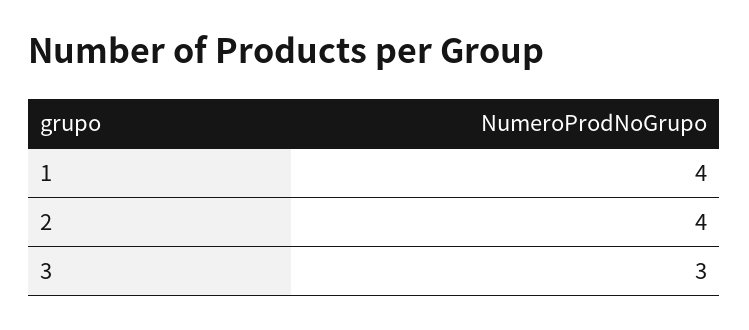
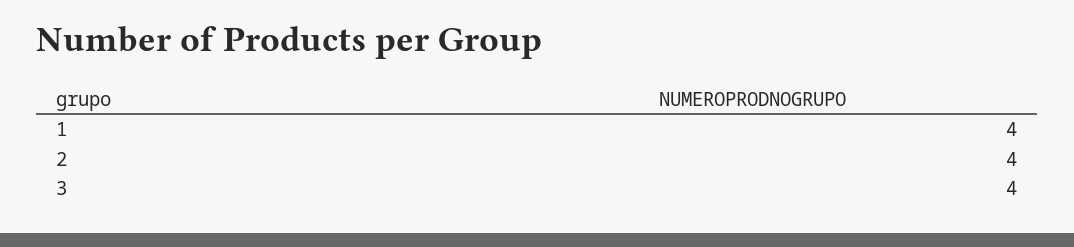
  {
    "1": 4,
    "2": 4,
-   "3": 3
+   "3": 4
  }

